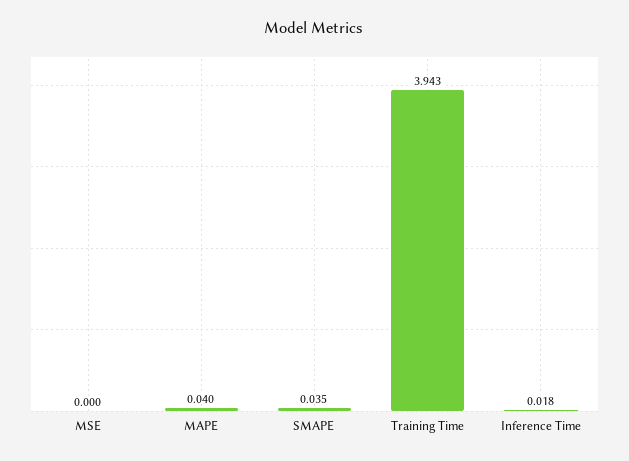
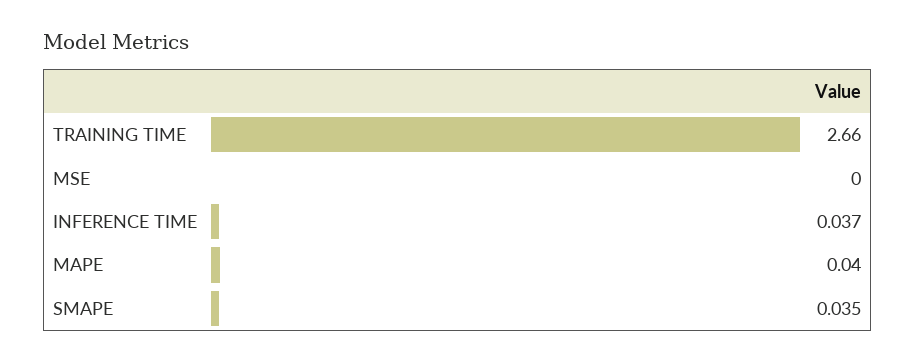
  {
    "MSE": 0,
    "MAPE": 0.04,
    "SMAPE": 0.035,
-   "Training Time": 3.943,
+   "Training Time": 2.66,
-   "Inference Time": 0.018
+   "Inference Time": 0.037
  }

